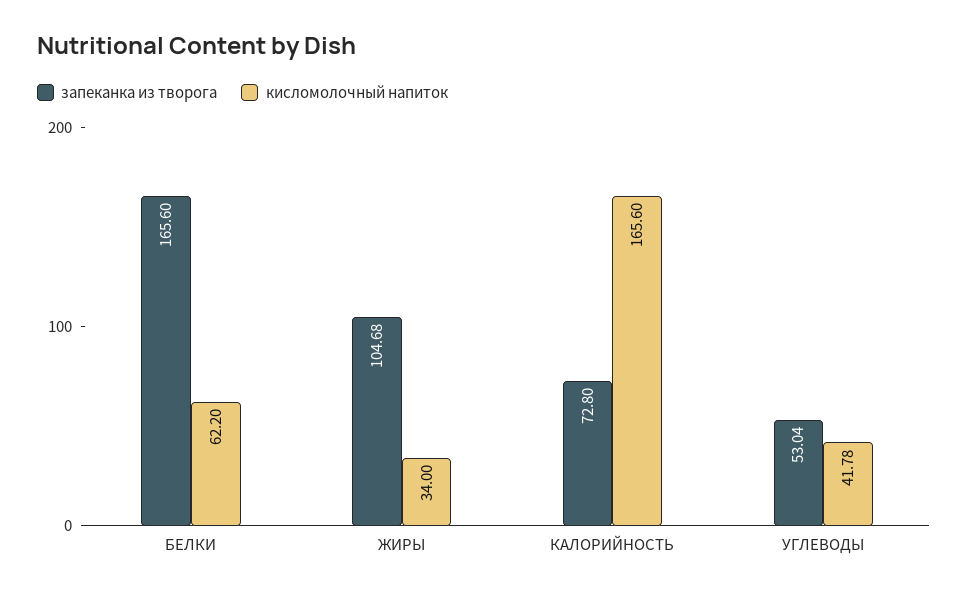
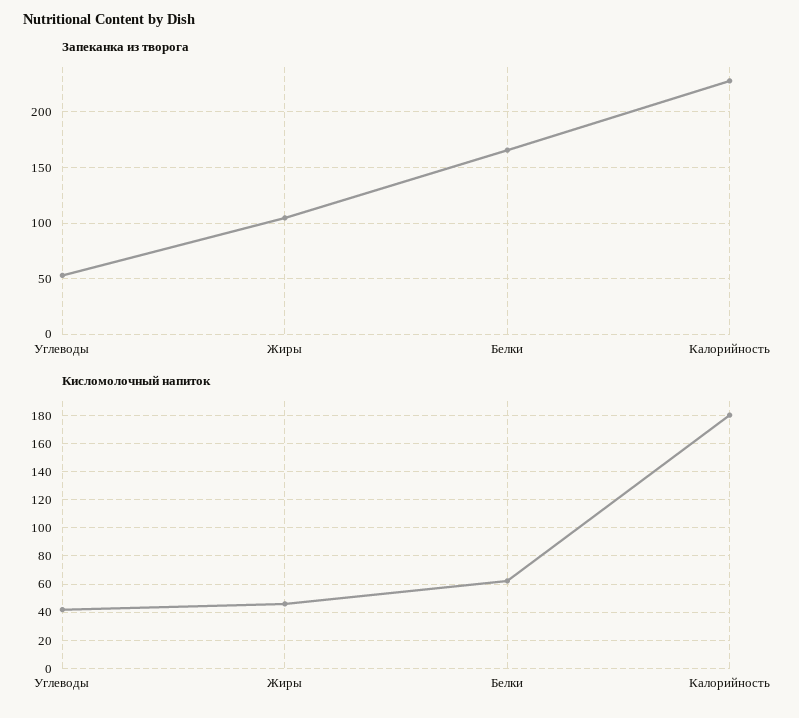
  {
    "запеканка из творога": {
      "БЕЛКИ": 165.6,
      "ЖИРЫ": 104.68,
-     "КАЛОРИЙНОСТЬ": 72.8,
+     "КАЛОРИЙНОСТЬ": 230,
      "УГЛЕВОДЫ": 53.04
    },
    "кисломолочный напиток": {
      "БЕЛКИ": 62.2,
-     "ЖИРЫ": 34,
+     "ЖИРЫ": 45,
-     "КАЛОРИЙНОСТЬ": 165.6,
+     "КАЛОРИЙНОСТЬ": 180,
      "УГЛЕВОДЫ": 41.78
    }
  }

